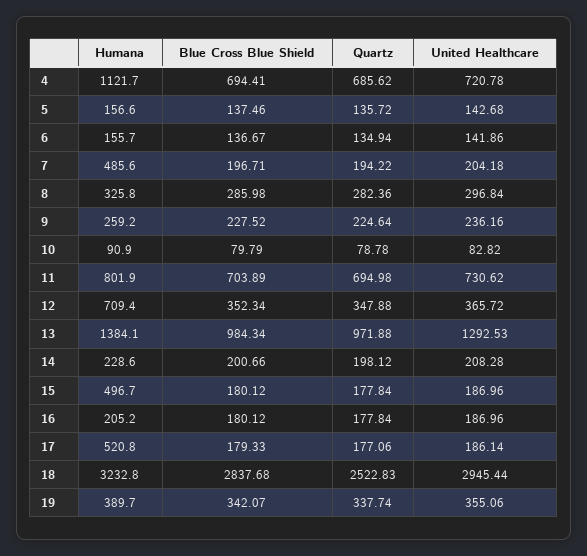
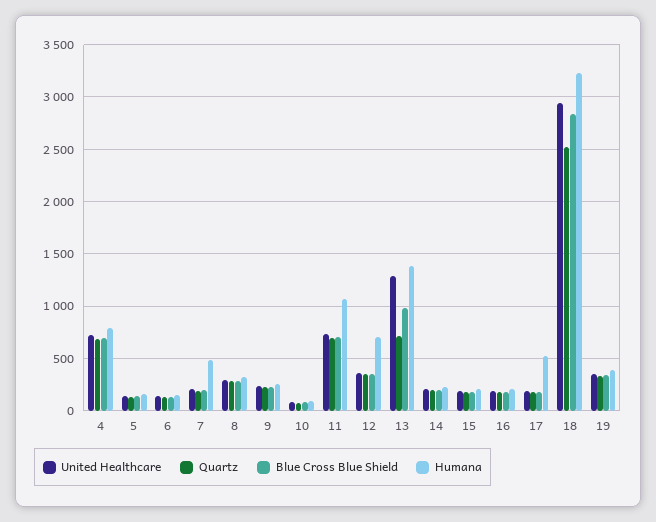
  {
    "Humana": {
-     "4": 1121.7,
+     "4": 800,
      "5": 156.6,
      "6": 155.7,
      "7": 485.6,
      "8": 325.8,
      "9": 259.2,
      "10": 90.9,
-     "11": 801.9,
+     "11": 1100,
      "12": 709.4,
      "13": 1384.1,
      "14": 228.6,
-     "15": 496.7,
+     "15": 200,
      "16": 205.2,
      "17": 520.8,
      "18": 3232.8,
      "19": 389.7
    },
    "Blue Cross Blue Shield": {
      "4": 694.41,
      "5": 137.46,
      "6": 136.67,
      "7": 196.71,
      "8": 285.98,
      "9": 227.52,
      "10": 79.79,
      "11": 703.89,
      "12": 352.34,
      "13": 984.34,
      "14": 200.66,
      "15": 180.12,
      "16": 180.12,
      "17": 179.33,
      "18": 2837.68,
      "19": 342.07
    },
    "Quartz": {
      "4": 685.62,
      "5": 135.72,
      "6": 134.94,
      "7": 194.22,
      "8": 282.36,
      "9": 224.64,
      "10": 78.78,
      "11": 694.98,
      "12": 347.88,
-     "13": 971.88,
+     "13": 700,
      "14": 198.12,
      "15": 177.84,
      "16": 177.84,
      "17": 177.06,
      "18": 2522.83,
      "19": 337.74
    },
    "United Healthcare": {
      "4": 720.78,
      "5": 142.68,
      "6": 141.86,
      "7": 204.18,
      "8": 296.84,
      "9": 236.16,
      "10": 82.82,
      "11": 730.62,
      "12": 365.72,
      "13": 1292.53,
      "14": 208.28,
      "15": 186.96,
      "16": 186.96,
      "17": 186.14,
      "18": 2945.44,
      "19": 355.06
    }
  }

